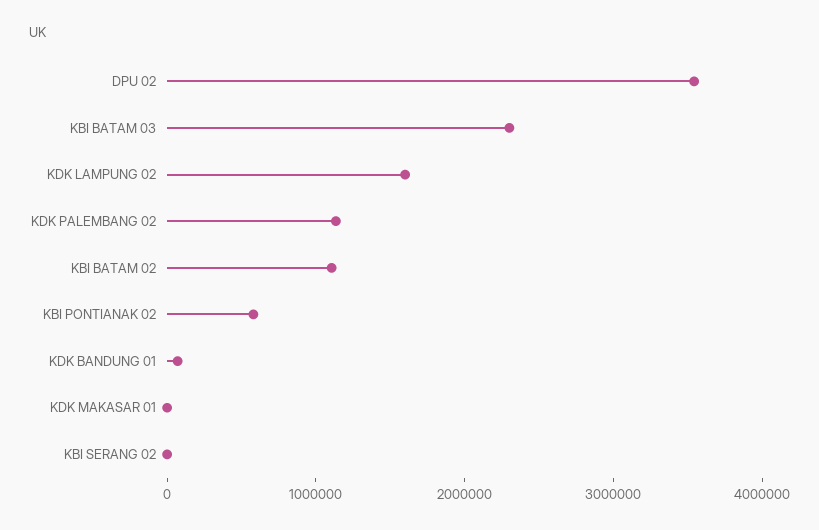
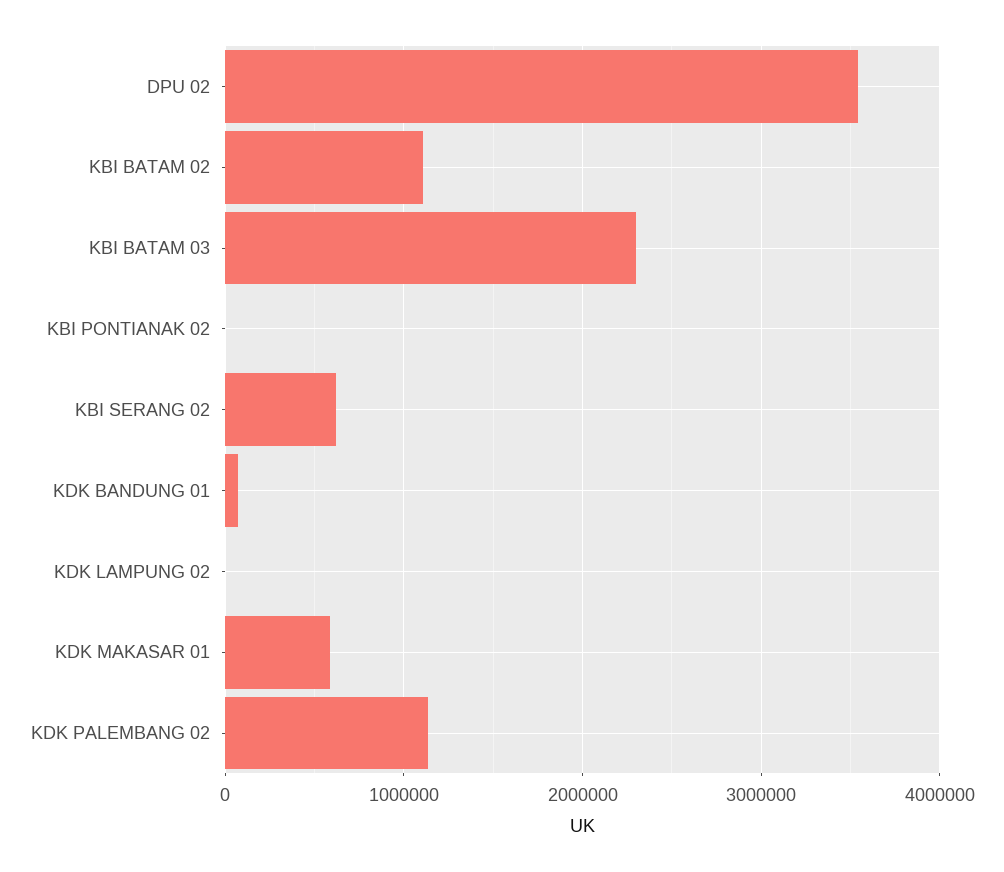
  {
    "DPU 02": 3500000,
    "KBI BATAM 03": 2300000,
-   "KDK LAMPUNG 02": 1600000,
+   "KDK LAMPUNG 02": 0,
    "KDK PALEMBANG 02": 1100000,
    "KBI BATAM 02": 1100000,
-   "KBI PONTIANAK 02": 600000,
+   "KBI PONTIANAK 02": 0,
    "KDK BANDUNG 01": 100000,
-   "KDK MAKASAR 01": 0,
+   "KDK MAKASAR 01": 600000,
-   "KBI SERANG 02": 0
+   "KBI SERANG 02": 600000
  }

